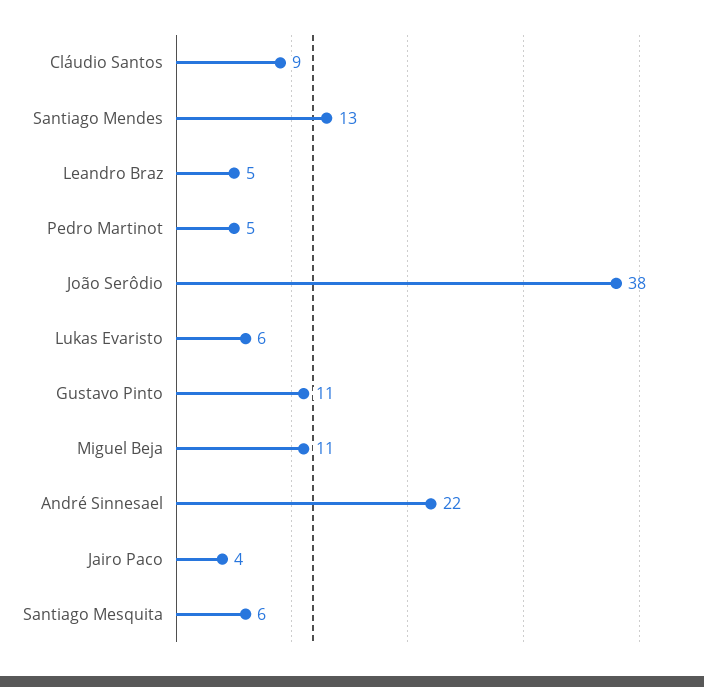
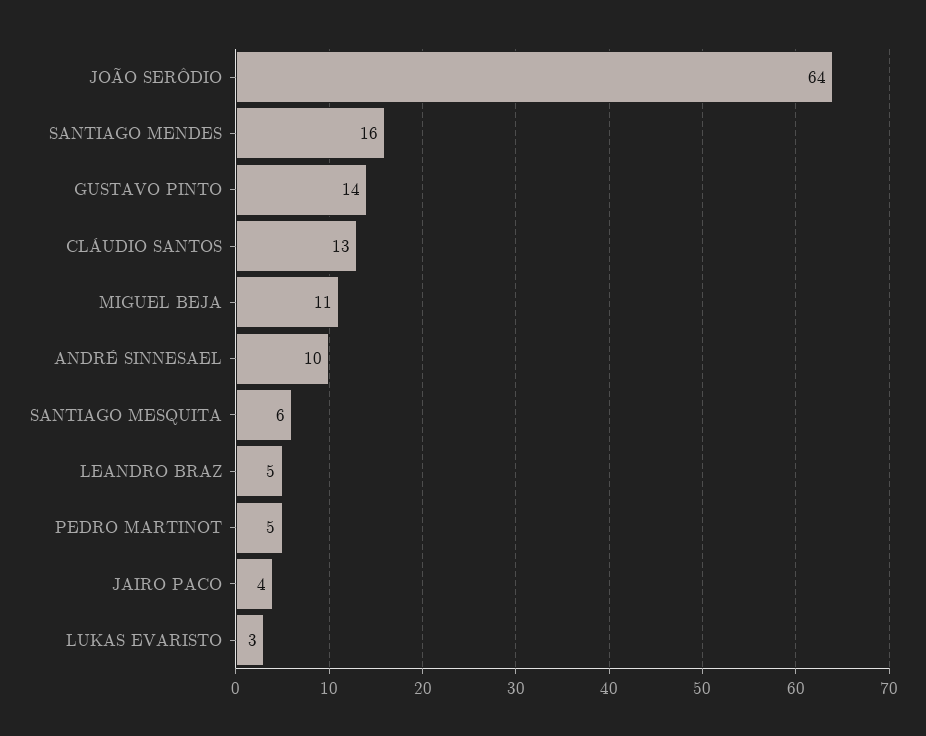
  {
-   "Cláudio Santos": 9,
+   "Cláudio Santos": 13,
-   "Santiago Mendes": 13,
+   "Santiago Mendes": 16,
    "Leandro Braz": 5,
    "Pedro Martinot": 5,
-   "João Serôdio": 38,
+   "João Serôdio": 64,
-   "Lukas Evaristo": 6,
+   "Lukas Evaristo": 3,
-   "Gustavo Pinto": 11,
+   "Gustavo Pinto": 14,
    "Miguel Beja": 11,
-   "André Sinnesael": 22,
+   "André Sinnesael": 10,
    "Jairo Paco": 4,
    "Santiago Mesquita": 6
  }

